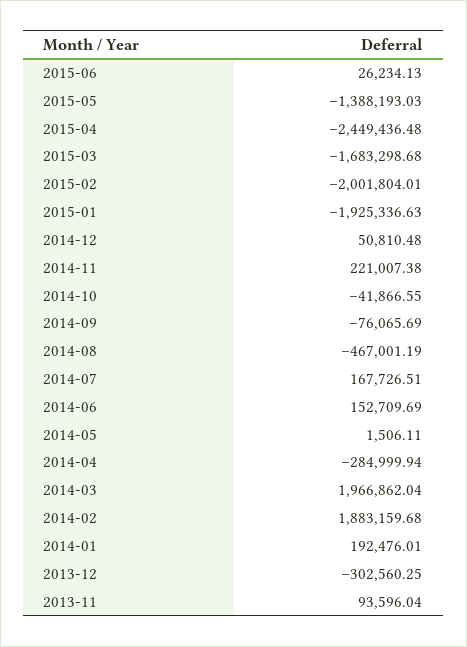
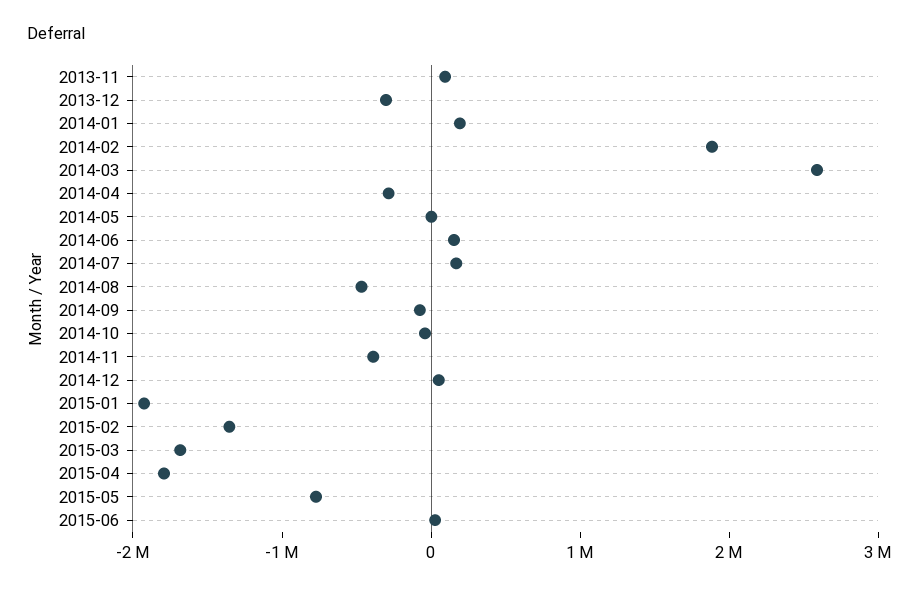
  {
    "2015-06": 26234.13,
-   "2015-05": -1388193.03,
+   "2015-05": -800000,
-   "2015-04": -2449436.48,
+   "2015-04": -1800000,
    "2015-03": -1683298.68,
-   "2015-02": -2001804.01,
+   "2015-02": -1400000,
    "2015-01": -1925336.63,
    "2014-12": 50810.48,
-   "2014-11": 221007.38,
+   "2014-11": -400000,
    "2014-10": -41866.55,
    "2014-09": -76065.69,
    "2014-08": -467001.19,
    "2014-07": 167726.51,
    "2014-06": 152709.69,
    "2014-05": 1506.11,
    "2014-04": -284999.94,
-   "2014-03": 1966862.04,
+   "2014-03": 2600000,
    "2014-02": 1883159.68,
    "2014-01": 192476.01,
    "2013-12": -302560.25,
    "2013-11": 93596.04
  }

